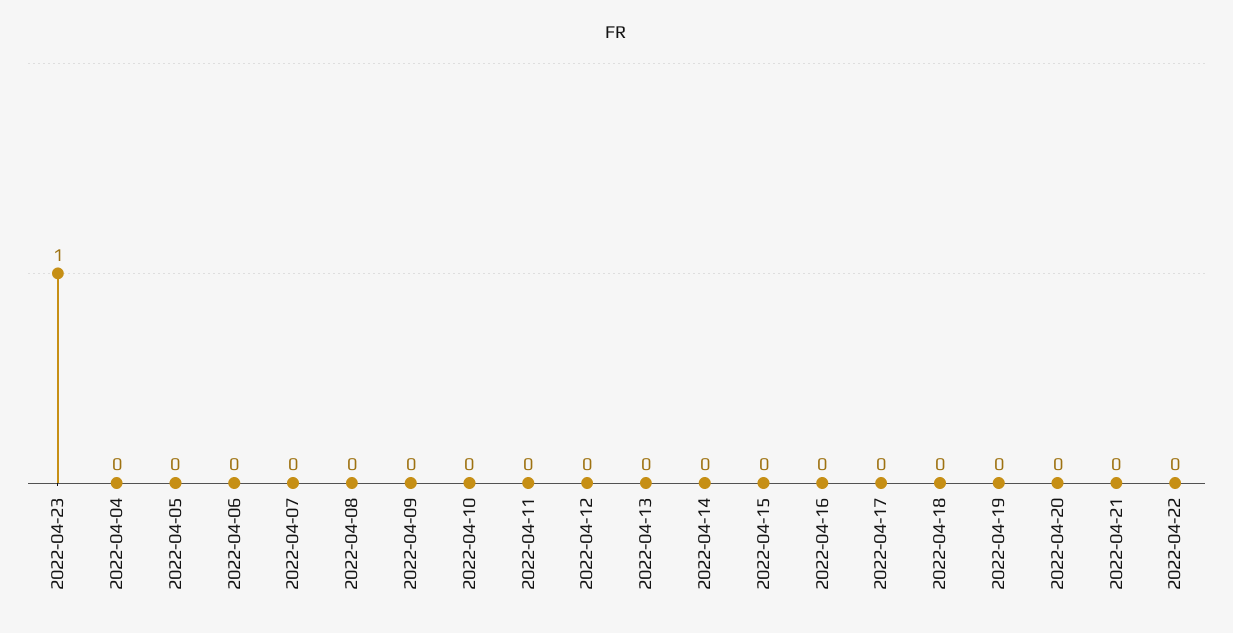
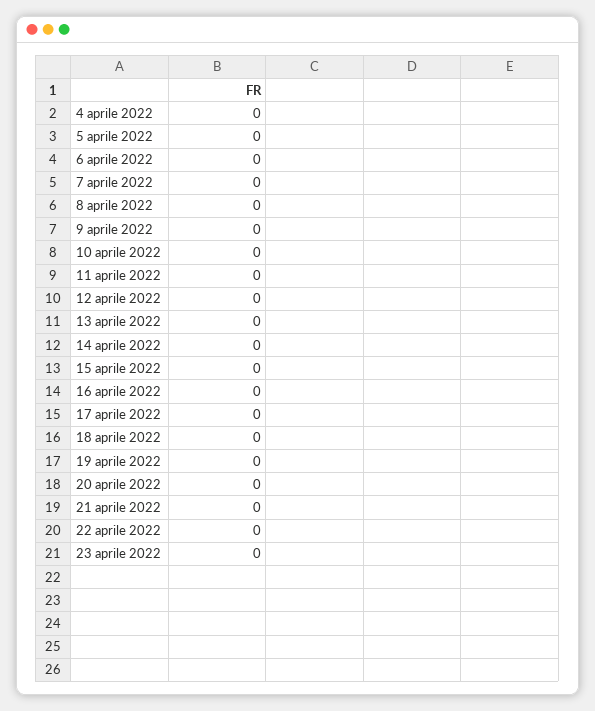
  {
-   "2022-04-23": 1,
+   "2022-04-23": 0,
    "2022-04-04": 0,
    "2022-04-05": 0,
    "2022-04-06": 0,
    "2022-04-07": 0,
    "2022-04-08": 0,
    "2022-04-09": 0,
    "2022-04-10": 0,
    "2022-04-11": 0,
    "2022-04-12": 0,
    "2022-04-13": 0,
    "2022-04-14": 0,
    "2022-04-15": 0,
    "2022-04-16": 0,
    "2022-04-17": 0,
    "2022-04-18": 0,
    "2022-04-19": 0,
    "2022-04-20": 0,
    "2022-04-21": 0,
    "2022-04-22": 0
  }

